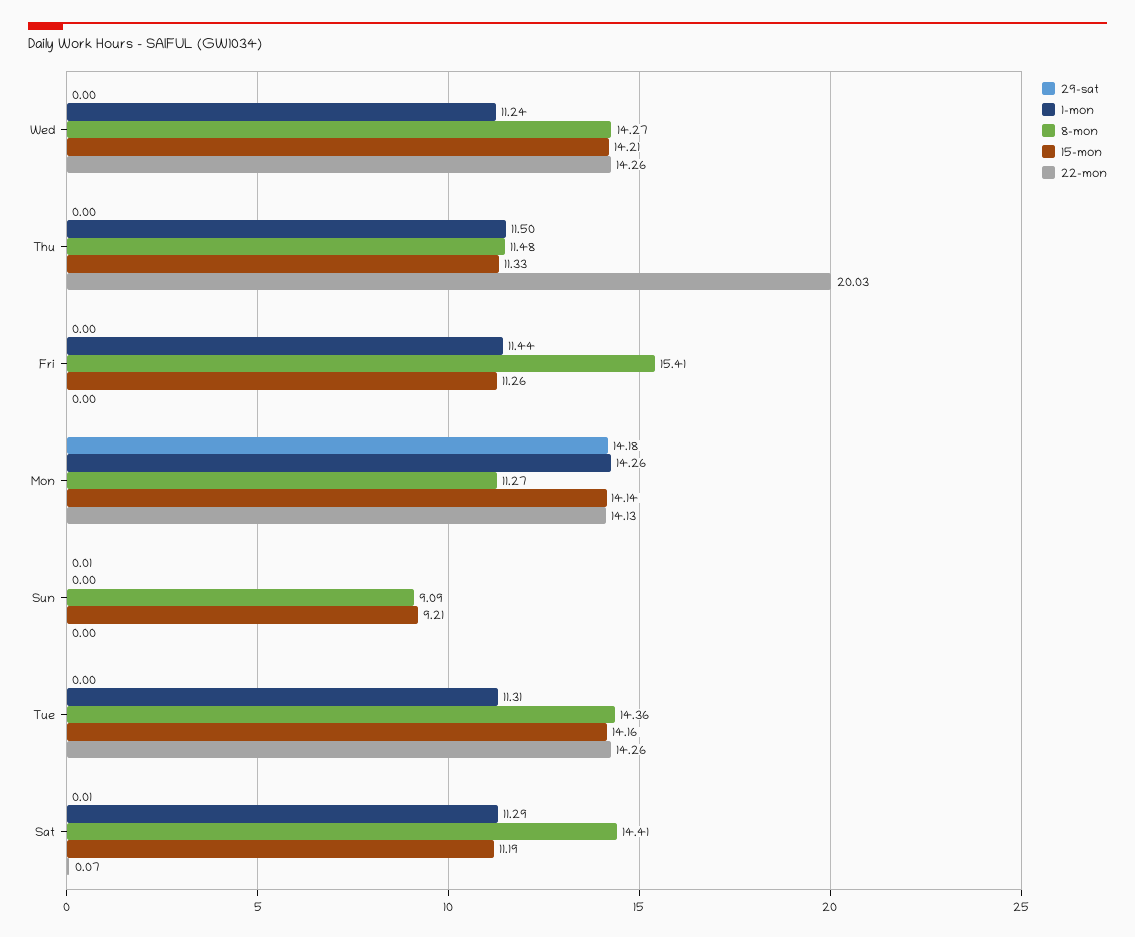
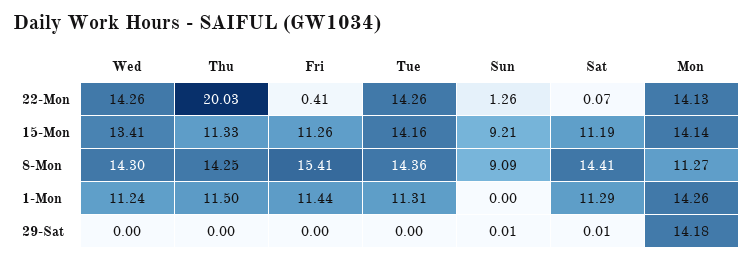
  {
    "29-sat": {
      "Wed": 0,
      "Thu": 0,
      "Fri": 0,
      "Mon": 14.18,
      "Sun": 0.01,
      "Tue": 0,
      "Sat": 0.01
    },
    "1-mon": {
      "Wed": 11.24,
      "Thu": 11.5,
      "Fri": 11.44,
      "Mon": 14.26,
      "Sun": 0,
      "Tue": 11.31,
      "Sat": 11.29
    },
    "8-mon": {
-     "Wed": 14.27,
+     "Wed": 14.3,
-     "Thu": 11.48,
+     "Thu": 14.25,
      "Fri": 15.41,
      "Mon": 11.27,
      "Sun": 9.09,
      "Tue": 14.36,
      "Sat": 14.41
    },
    "15-mon": {
-     "Wed": 14.21,
+     "Wed": 13.41,
      "Thu": 11.33,
      "Fri": 11.26,
      "Mon": 14.14,
      "Sun": 9.21,
      "Tue": 14.16,
      "Sat": 11.19
    },
    "22-mon": {
      "Wed": 14.26,
      "Thu": 20.03,
-     "Fri": 0,
+     "Fri": 0.41,
      "Mon": 14.13,
-     "Sun": 0,
+     "Sun": 1.26,
      "Tue": 14.26,
      "Sat": 0.07
    }
  }

